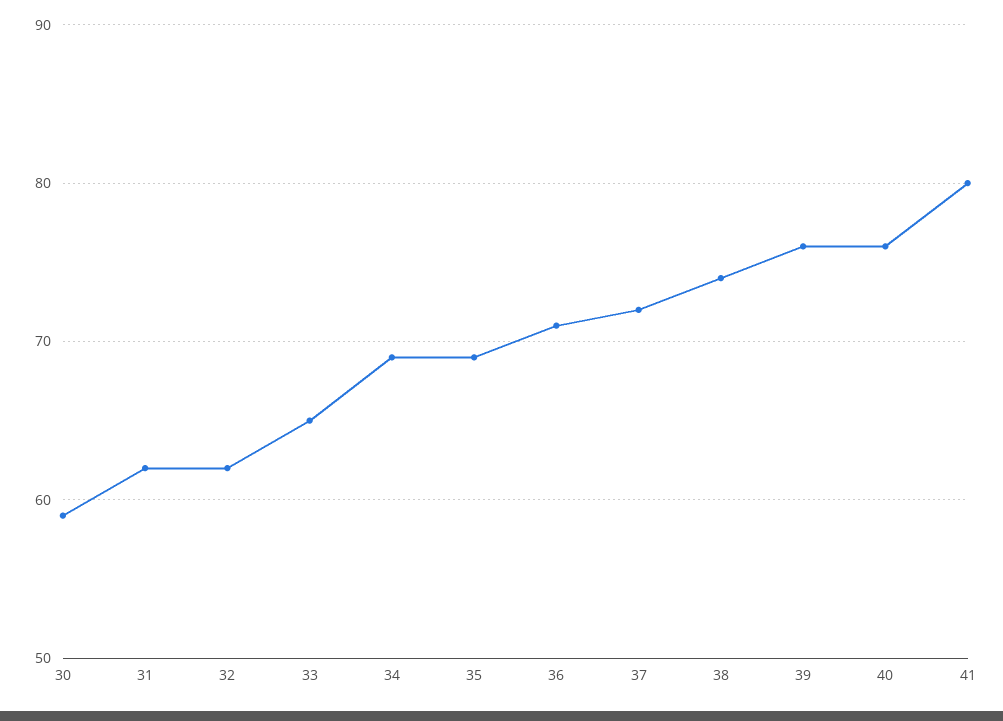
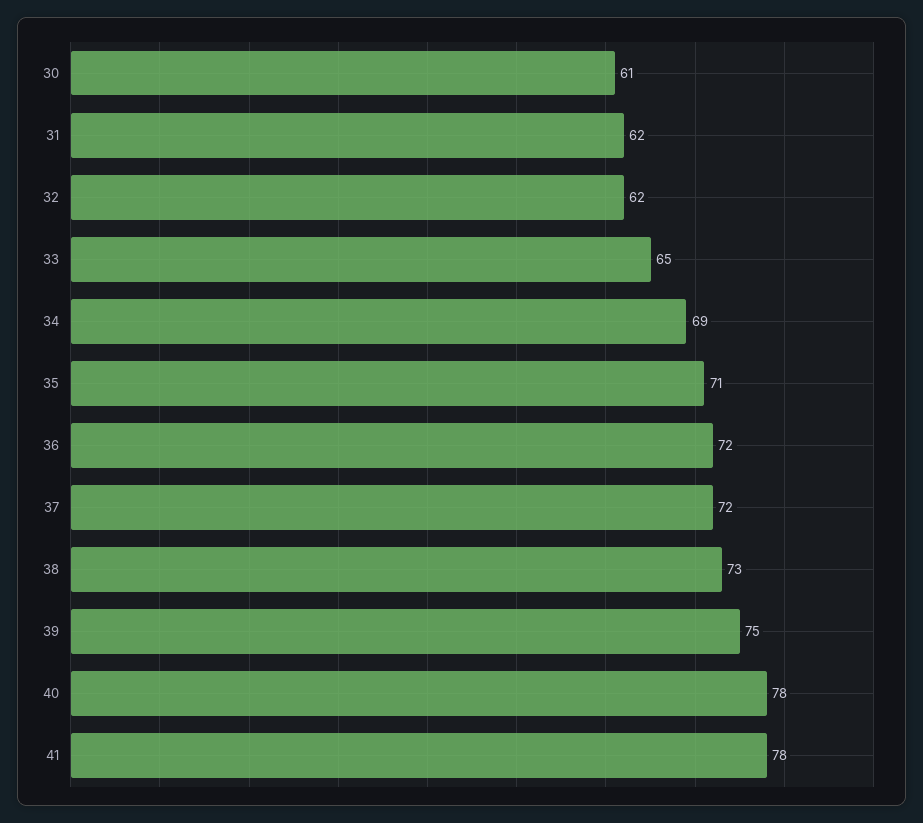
  {
-   "30": 59,
+   "30": 61,
    "31": 62,
    "32": 62,
    "33": 65,
    "34": 69,
-   "35": 69,
+   "35": 71,
-   "36": 71,
+   "36": 72,
    "37": 72,
-   "38": 74,
+   "38": 73,
-   "39": 76,
+   "39": 75,
-   "40": 76,
+   "40": 78,
-   "41": 80
+   "41": 78
  }

